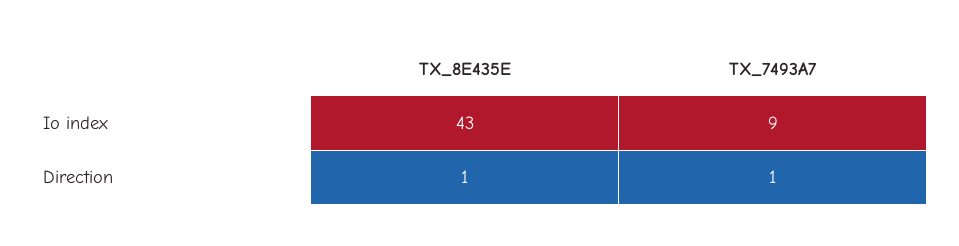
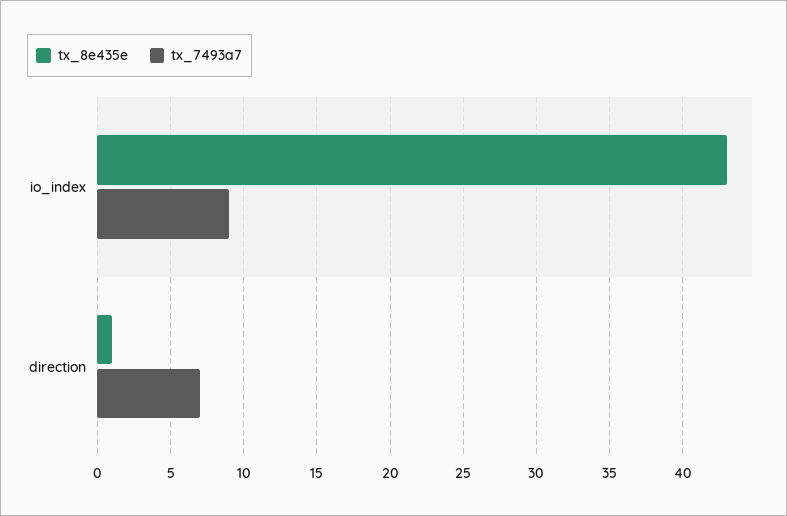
  {
    "TX_8E435E": {
      "Io index": 43,
      "Direction": 1
    },
    "TX_7493A7": {
      "Io index": 9,
-     "Direction": 1
+     "Direction": 7
    }
  }

